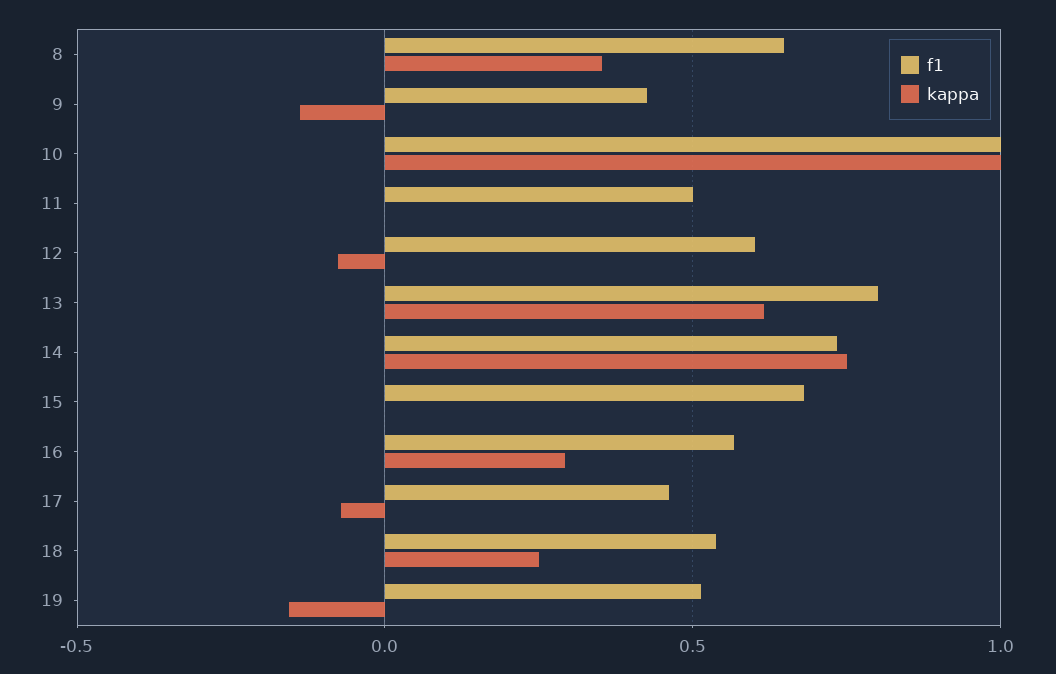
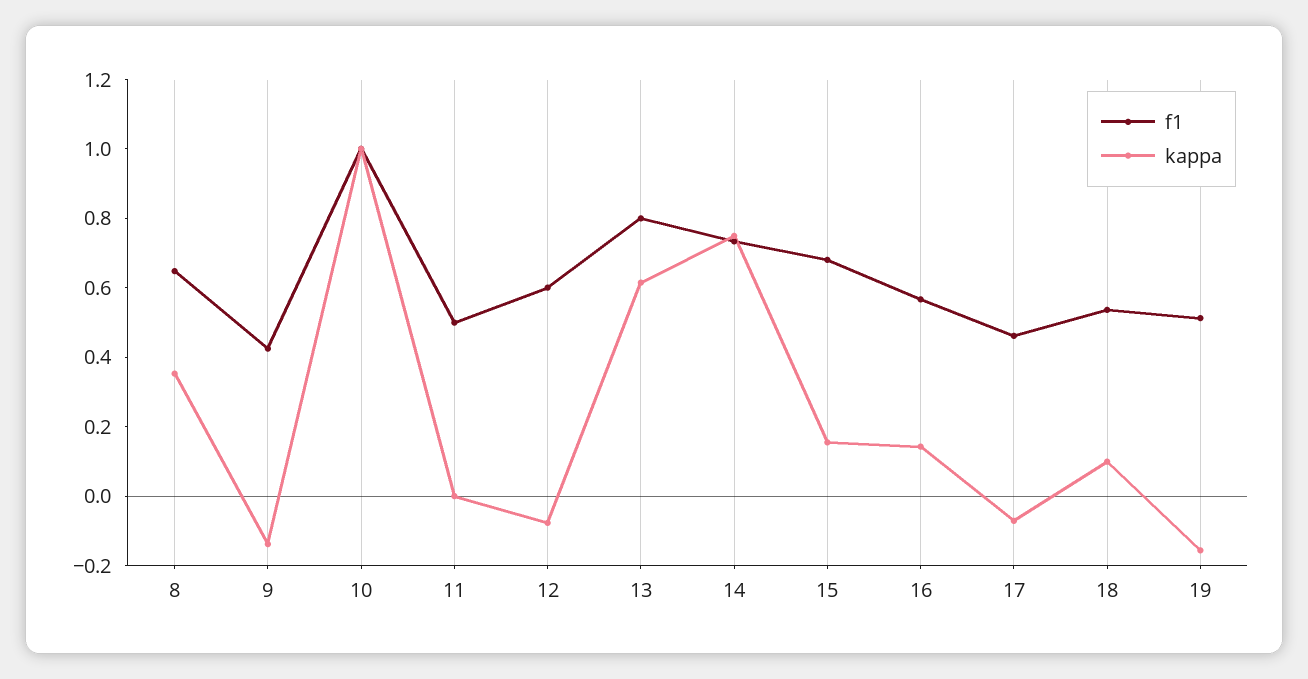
  {
    "f1": {
      "8": 0.65,
      "9": 0.45,
      "10": 1,
      "11": 0.5,
      "12": 0.6,
      "13": 0.8,
      "14": 0.75,
      "15": 0.7,
      "16": 0.55,
      "17": 0.45,
      "18": 0.55,
      "19": 0.5
    },
    "kappa": {
      "8": 0.35,
      "9": -0.15,
      "10": 1,
      "11": 0,
      "12": -0.1,
      "13": 0.6,
      "14": 0.75,
-     "15": 0,
+     "15": 0.15,
-     "16": 0.3,
+     "16": 0.15,
      "17": -0.05,
-     "18": 0.25,
+     "18": 0.1,
      "19": -0.15
    }
  }

